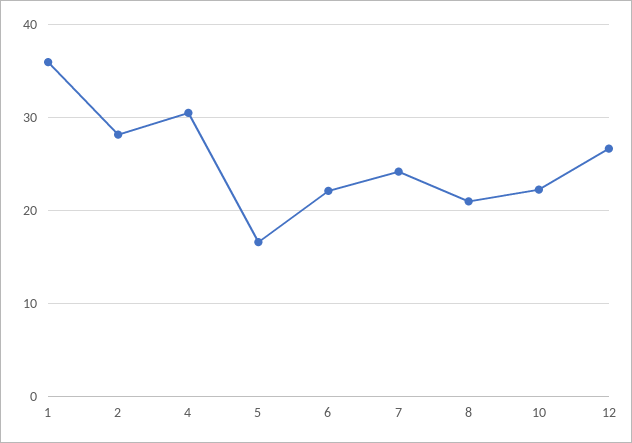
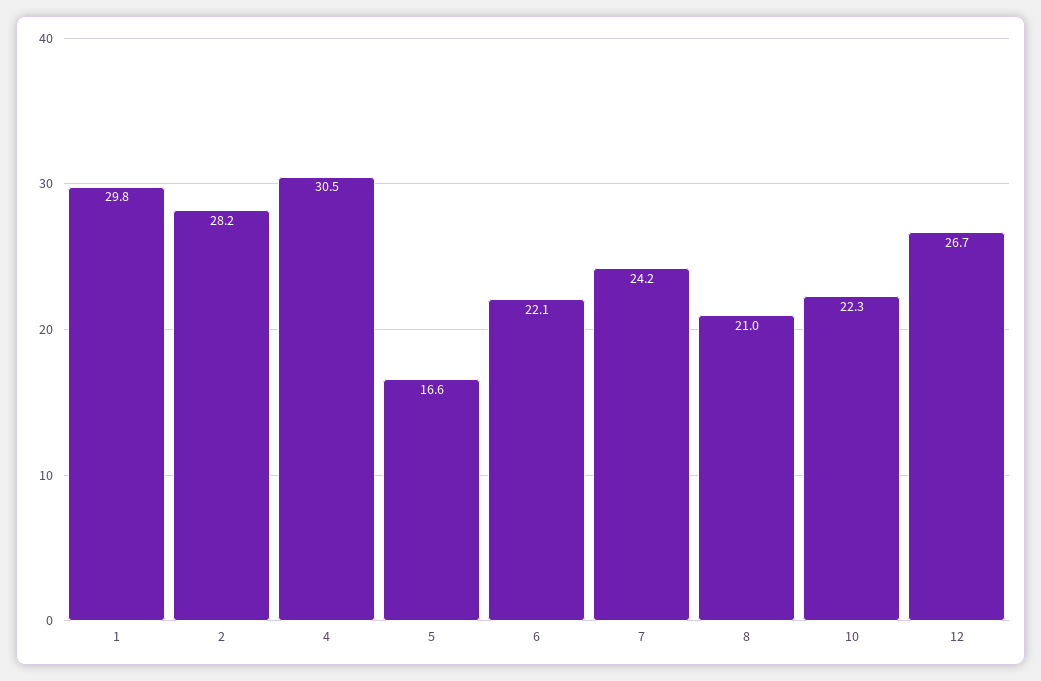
  {
-   "1": 36,
+   "1": 29.8,
    "2": 28.2,
    "4": 30.5,
    "5": 16.6,
    "6": 22.1,
    "7": 24.2,
    "8": 21,
    "10": 22.3,
    "12": 26.7
  }

